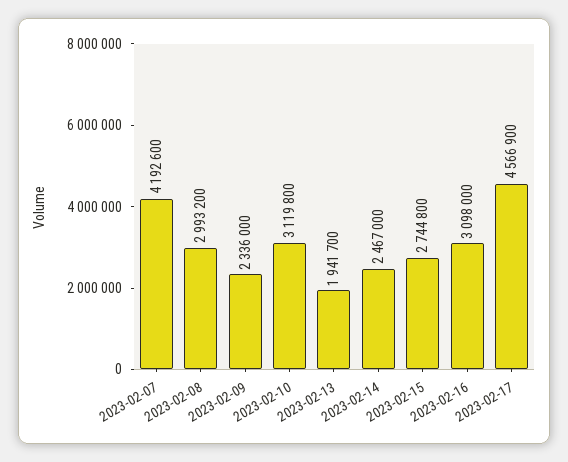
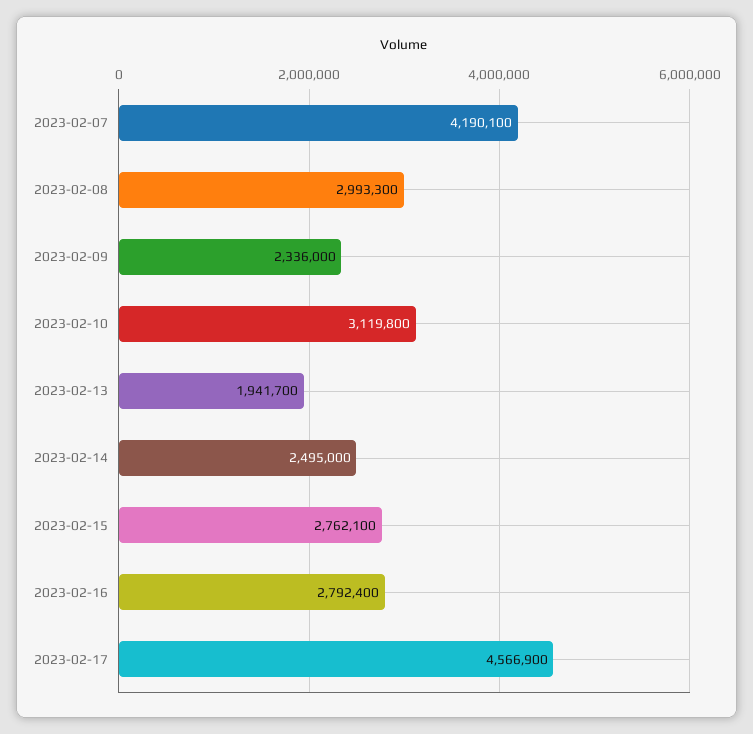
  {
-   "2023-02-07": 4192600,
+   "2023-02-07": 4190100,
-   "2023-02-08": 2993200,
+   "2023-02-08": 2993300,
    "2023-02-09": 2336000,
    "2023-02-10": 3119800,
    "2023-02-13": 1941700,
-   "2023-02-14": 2467000,
+   "2023-02-14": 2495000,
-   "2023-02-15": 2744800,
+   "2023-02-15": 2762100,
-   "2023-02-16": 3098000,
+   "2023-02-16": 2792400,
    "2023-02-17": 4566900
  }

